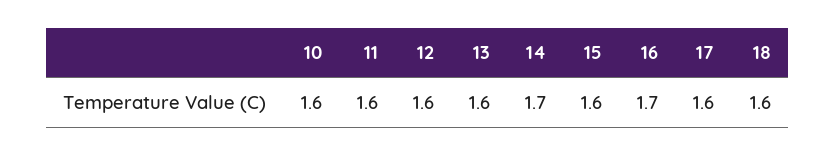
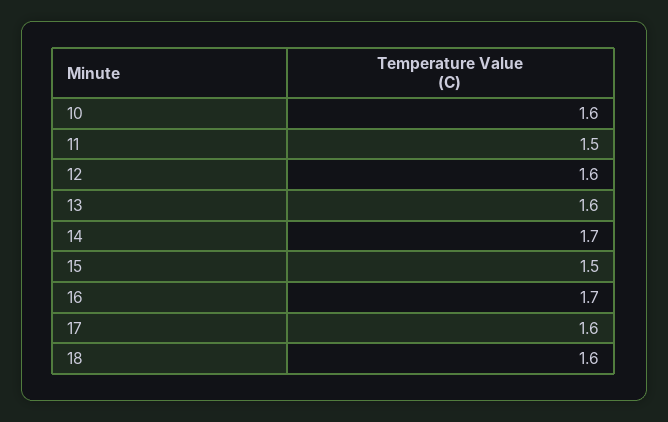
  {
    "10": 1.6,
-   "11": 1.6,
+   "11": 1.5,
    "12": 1.6,
    "13": 1.6,
    "14": 1.7,
-   "15": 1.6,
+   "15": 1.5,
    "16": 1.7,
    "17": 1.6,
    "18": 1.6
  }

